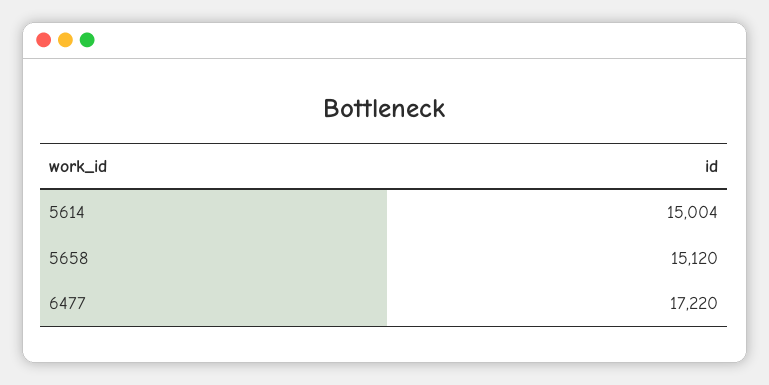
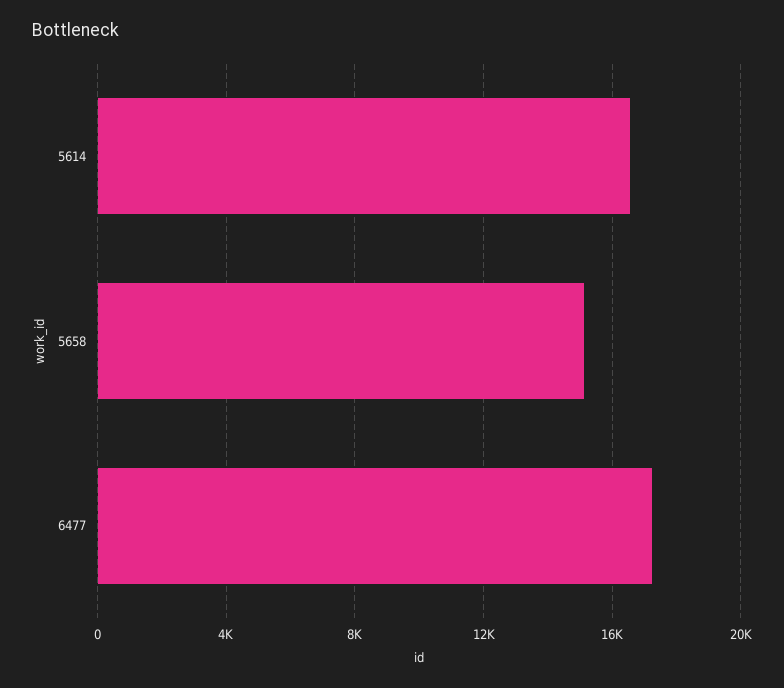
  {
-   "5614": 15004,
+   "5614": 16500,
    "5658": 15120,
    "6477": 17220
  }

